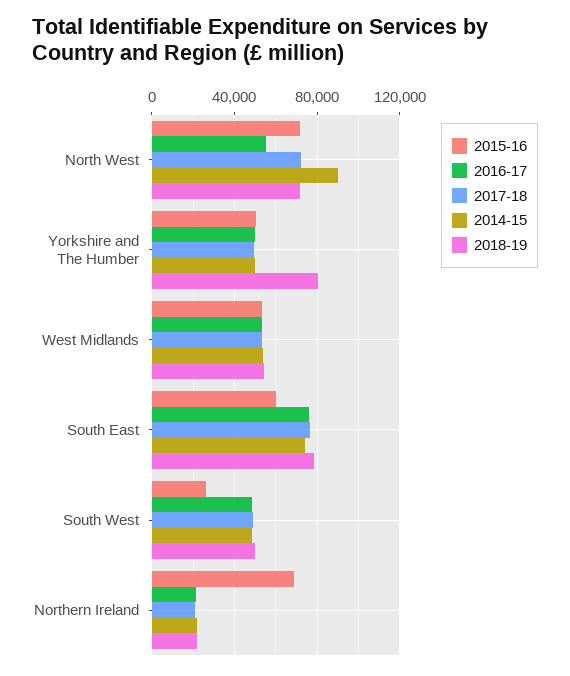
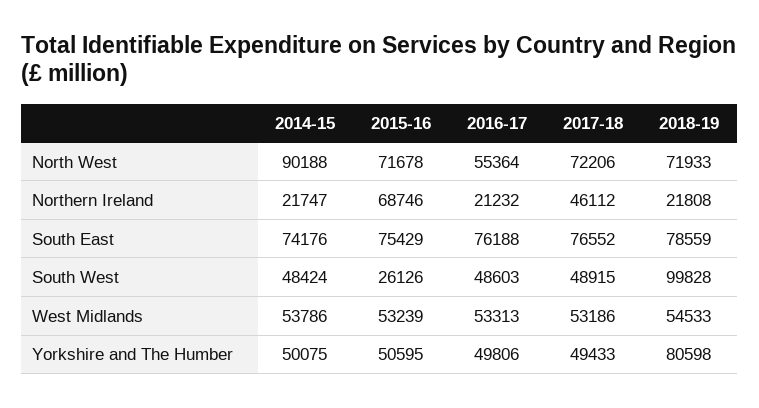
  {
    "2015-16": {
      "North West": 71678,
      "Yorkshire and The Humber": 50595,
      "West Midlands": 53239,
-     "South East": 60000,
+     "South East": 75429,
      "South West": 26126,
      "Northern Ireland": 68746
    },
    "2016-17": {
      "North West": 55364,
      "Yorkshire and The Humber": 49806,
      "West Midlands": 53313,
      "South East": 76188,
      "South West": 48603,
      "Northern Ireland": 21232
    },
    "2017-18": {
      "North West": 72206,
      "Yorkshire and The Humber": 49433,
      "West Midlands": 53186,
      "South East": 76552,
      "South West": 48915,
-     "Northern Ireland": 20000
+     "Northern Ireland": 46112
    },
    "2014-15": {
      "North West": 90188,
      "Yorkshire and The Humber": 50075,
      "West Midlands": 53786,
      "South East": 74176,
      "South West": 48424,
      "Northern Ireland": 21747
    },
    "2018-19": {
      "North West": 71933,
      "Yorkshire and The Humber": 80598,
      "West Midlands": 54533,
      "South East": 78559,
-     "South West": 50000,
+     "South West": 99828,
      "Northern Ireland": 21808
    }
  }

